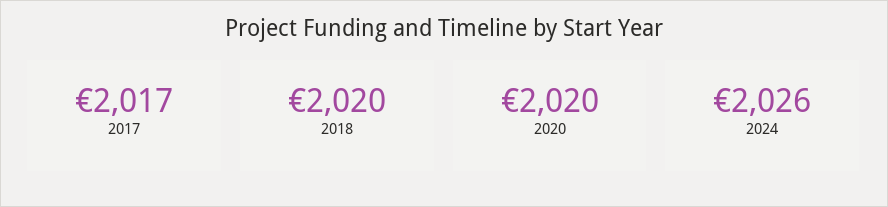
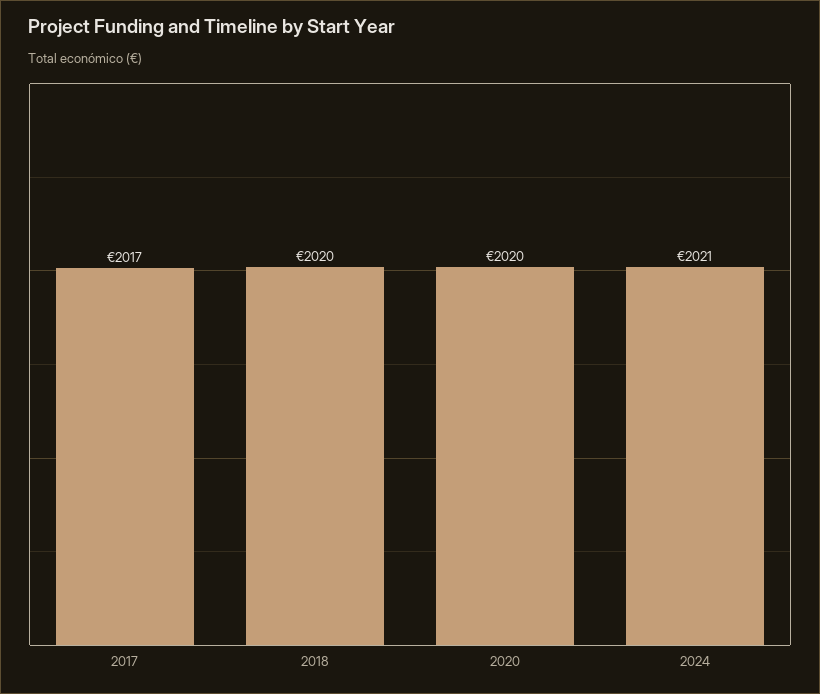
  {
    "2017": 2017,
    "2018": 2020,
    "2020": 2020,
-   "2024": 2026
+   "2024": 2021
  }

